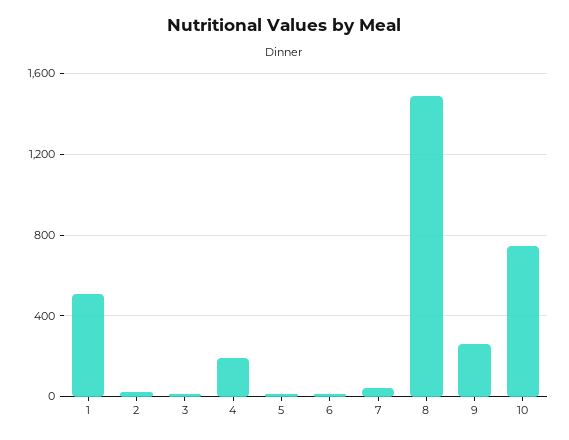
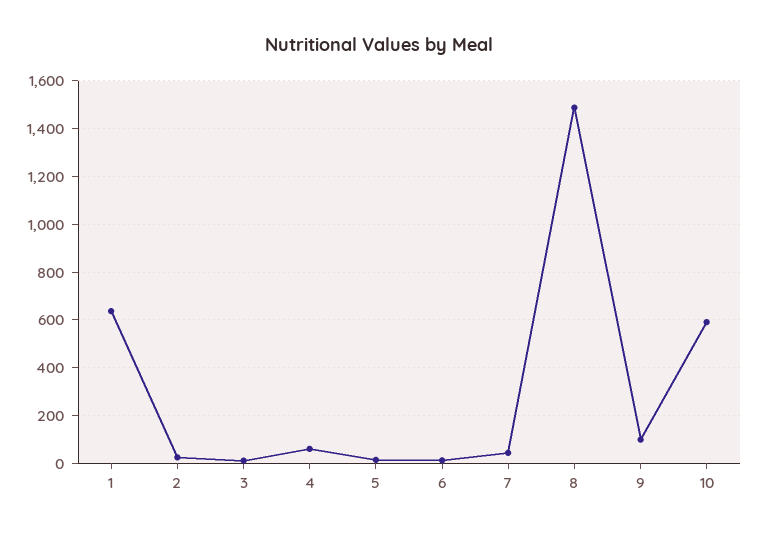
  {
-   "1": 500,
+   "1": 650,
    "2": 50,
    "3": 0,
-   "4": 200,
+   "4": 50,
    "5": 0,
    "6": 0,
    "7": 50,
    "8": 1500,
-   "9": 250,
+   "9": 100,
-   "10": 750
+   "10": 600
  }

